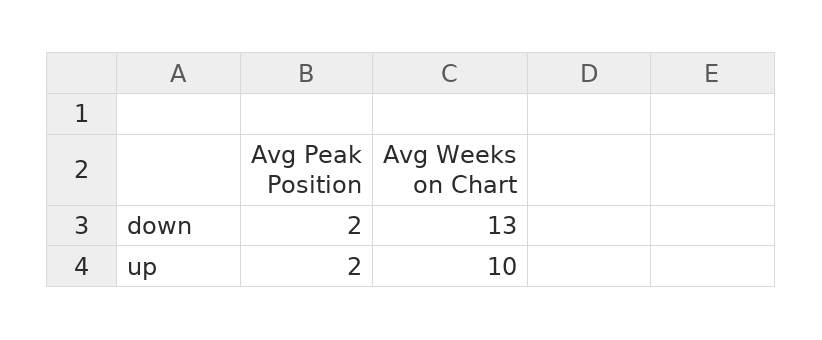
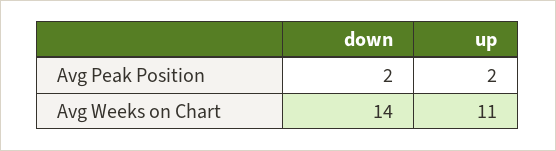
  {
    "Avg Peak Position": {
      "down": 2,
      "up": 2
    },
    "Avg Weeks on Chart": {
-     "down": 13,
+     "down": 14,
-     "up": 10
+     "up": 11
    }
  }

